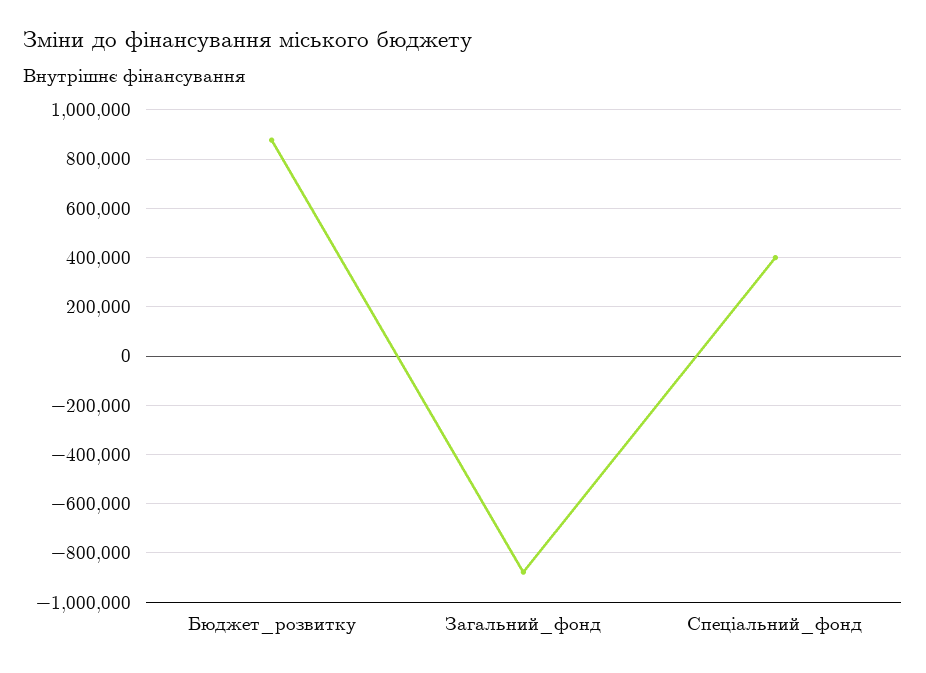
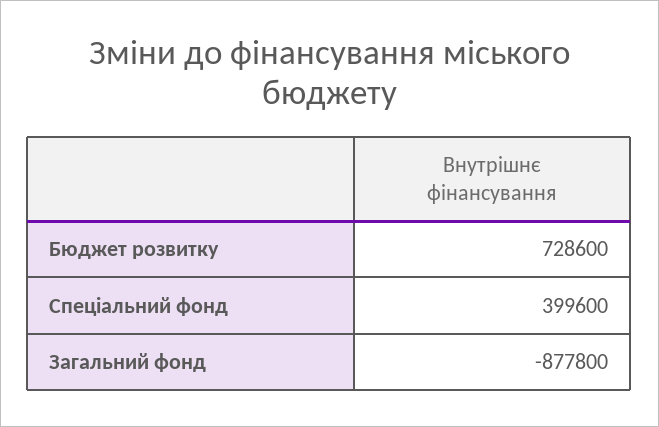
  {
-   "Бюджет_розвитку": 875000,
+   "Бюджет_розвитку": 728600,
    "Загальний_фонд": -877800,
    "Спеціальний_фонд": 399600
  }

